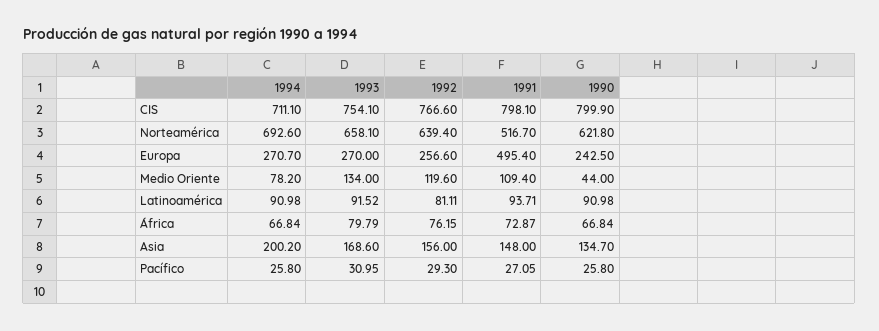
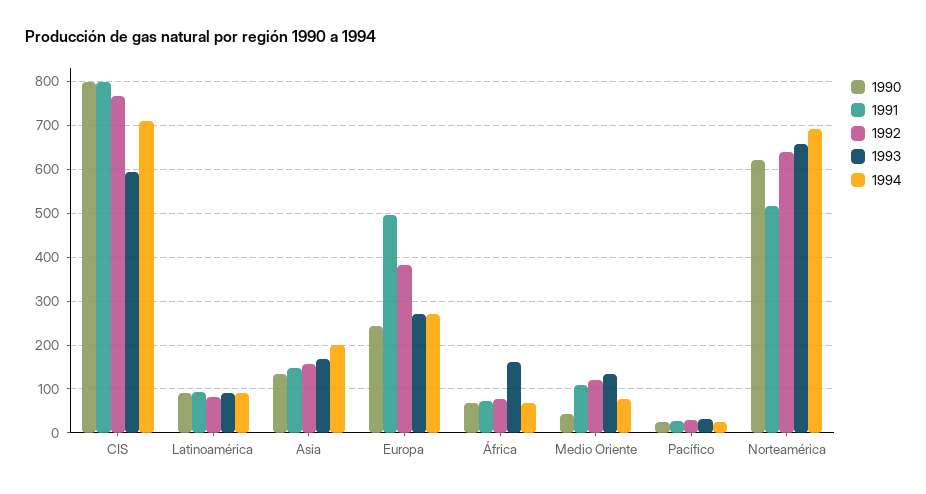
  {
    "1994": {
      "CIS": 711.1,
      "Norteamérica": 692.6,
      "Europa": 270.7,
      "Medio Oriente": 78.2,
      "Latinoamérica": 90.98,
      "África": 66.84,
      "Asia": 200.2,
      "Pacífico": 25.8
    },
    "1993": {
-     "CIS": 754.1,
+     "CIS": 600,
      "Norteamérica": 658.1,
      "Europa": 270,
      "Medio Oriente": 134,
      "Latinoamérica": 91.52,
-     "África": 79.79,
+     "África": 160,
      "Asia": 168.6,
      "Pacífico": 30.95
    },
    "1992": {
      "CIS": 766.6,
      "Norteamérica": 639.4,
-     "Europa": 256.6,
+     "Europa": 380,
      "Medio Oriente": 119.6,
      "Latinoamérica": 81.11,
      "África": 76.15,
      "Asia": 156,
      "Pacífico": 29.3
    },
    "1991": {
      "CIS": 798.1,
      "Norteamérica": 516.7,
      "Europa": 495.4,
      "Medio Oriente": 109.4,
      "Latinoamérica": 93.71,
      "África": 72.87,
      "Asia": 148,
      "Pacífico": 27.05
    },
    "1990": {
      "CIS": 799.9,
      "Norteamérica": 621.8,
      "Europa": 242.5,
      "Medio Oriente": 44,
      "Latinoamérica": 90.98,
      "África": 66.84,
      "Asia": 134.7,
      "Pacífico": 25.8
    }
  }

